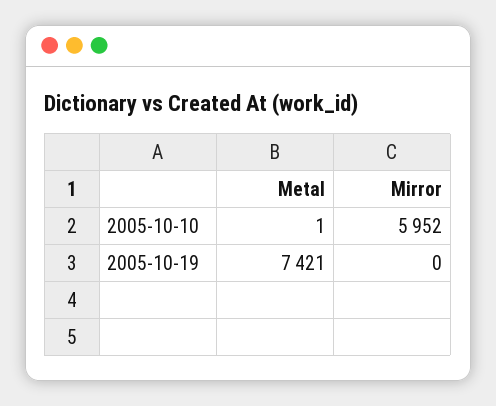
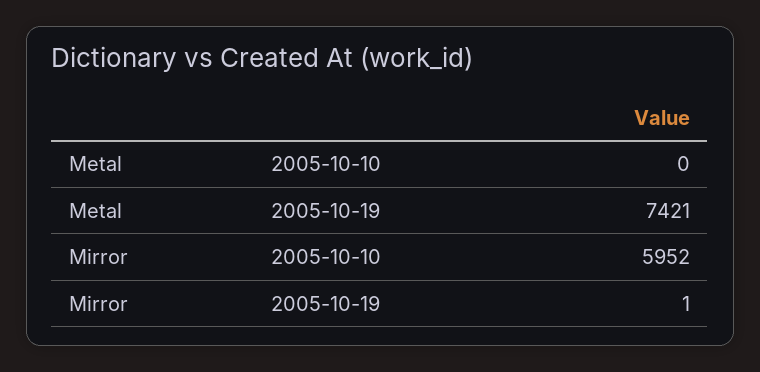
  {
    "Metal": {
-     "2005-10-10": 1,
+     "2005-10-10": 0,
      "2005-10-19": 7421
    },
    "Mirror": {
      "2005-10-10": 5952,
-     "2005-10-19": 0
+     "2005-10-19": 1
    }
  }

